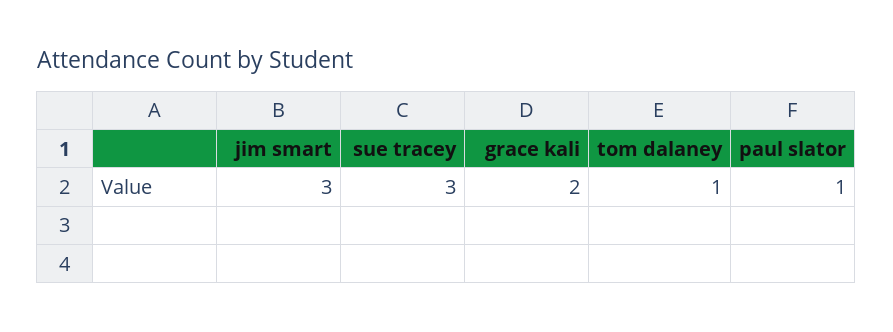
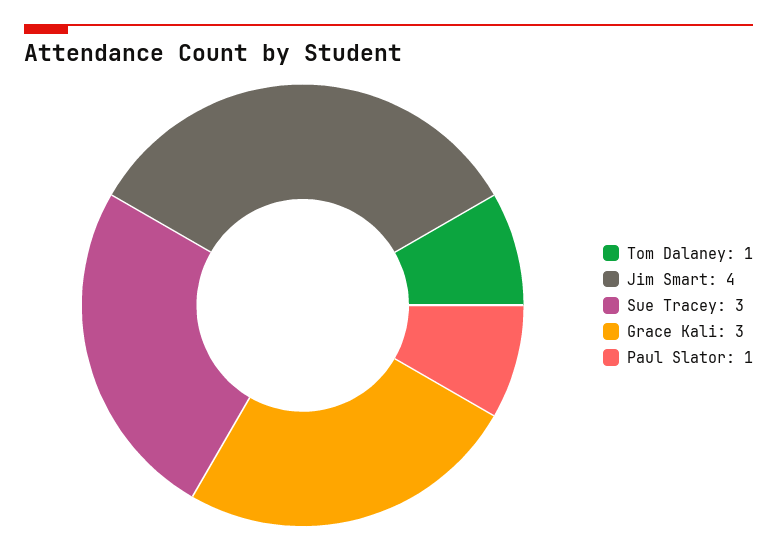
  {
-   "jim smart": 3,
+   "jim smart": 4,
    "sue tracey": 3,
-   "grace kali": 2,
+   "grace kali": 3,
    "tom dalaney": 1,
    "paul slator": 1
  }

